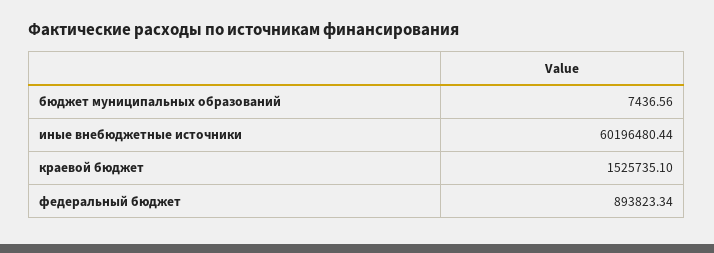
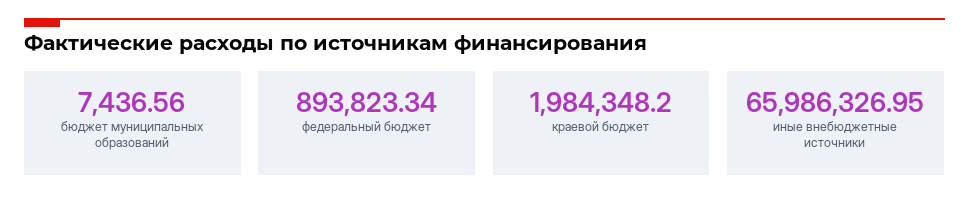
  {
    "бюджет муниципальных образований": 7436.56,
-   "иные внебюджетные источники": 60196480.44,
+   "иные внебюджетные источники": 65986326.95,
-   "краевой бюджет": 1525735.1,
+   "краевой бюджет": 1984348.2,
    "федеральный бюджет": 893823.34
  }

